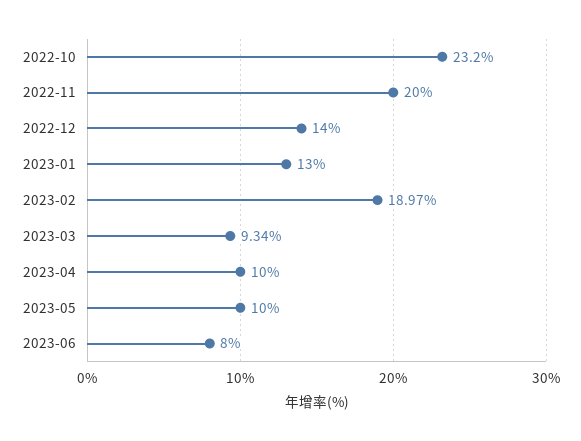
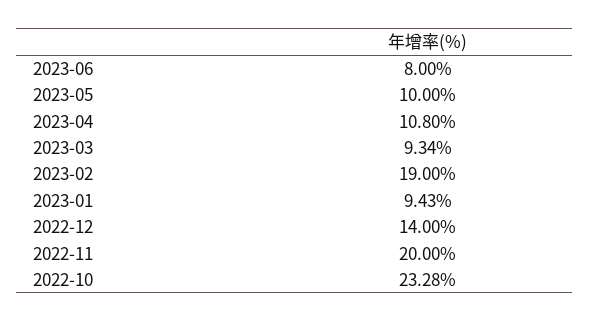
  {
-   "2022-10": 23.2,
+   "2022-10": 23.28,
    "2022-11": 20,
    "2022-12": 14,
-   "2023-01": 13,
+   "2023-01": 9.43,
-   "2023-02": 18.97,
+   "2023-02": 19,
    "2023-03": 9.34,
-   "2023-04": 10,
+   "2023-04": 10.8,
    "2023-05": 10,
    "2023-06": 8
  }

